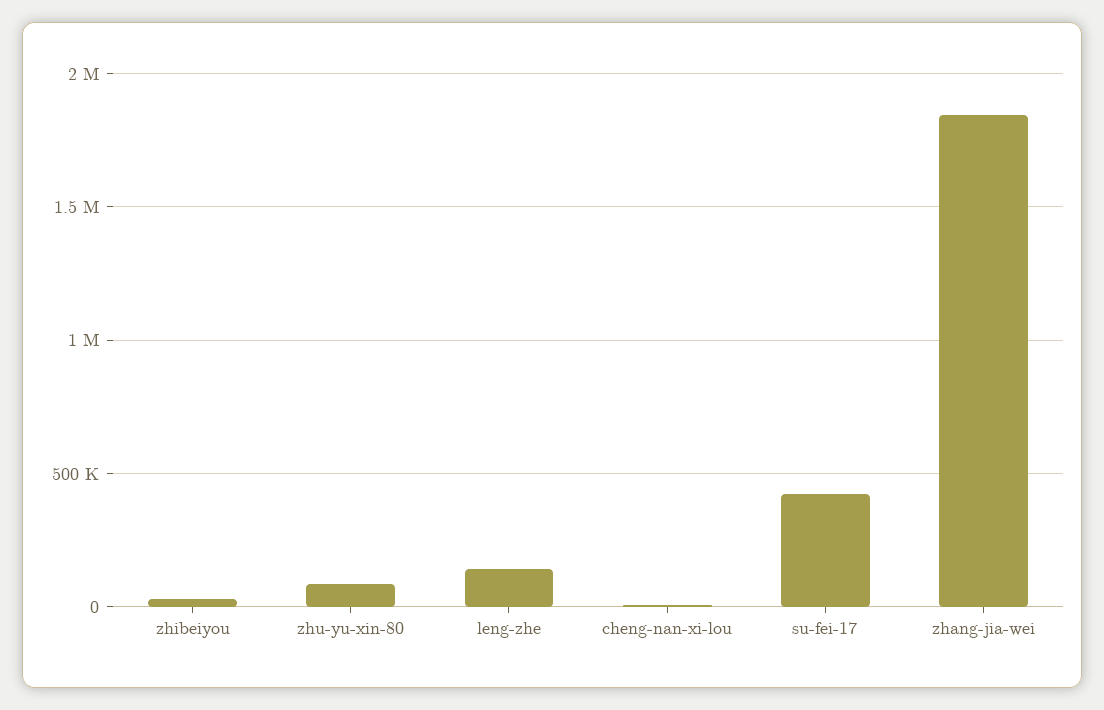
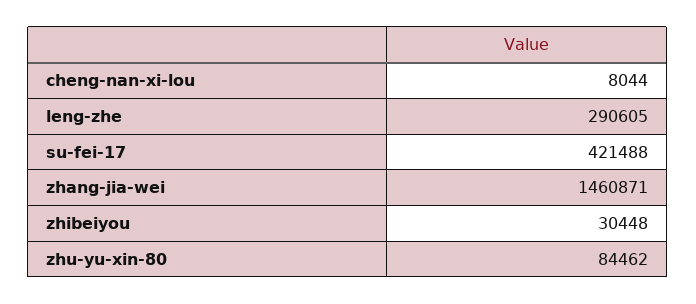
  {
    "zhibeiyou": 30448,
    "zhu-yu-xin-80": 84462,
-   "leng-zhe": 150000,
+   "leng-zhe": 290605,
    "cheng-nan-xi-lou": 8044,
    "su-fei-17": 421488,
-   "zhang-jia-wei": 1850000
+   "zhang-jia-wei": 1460871
  }

